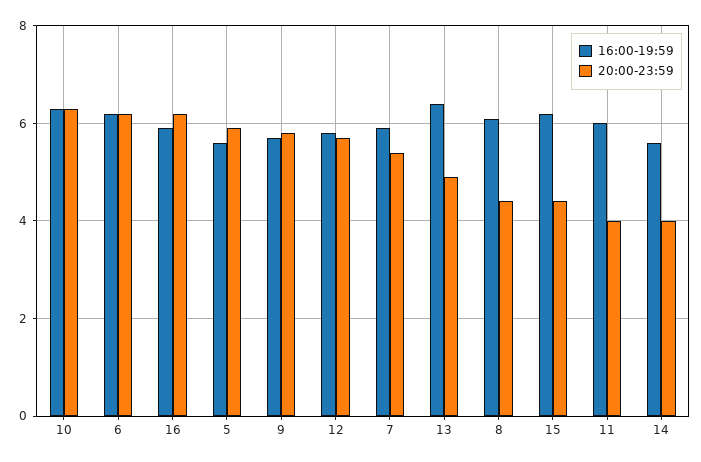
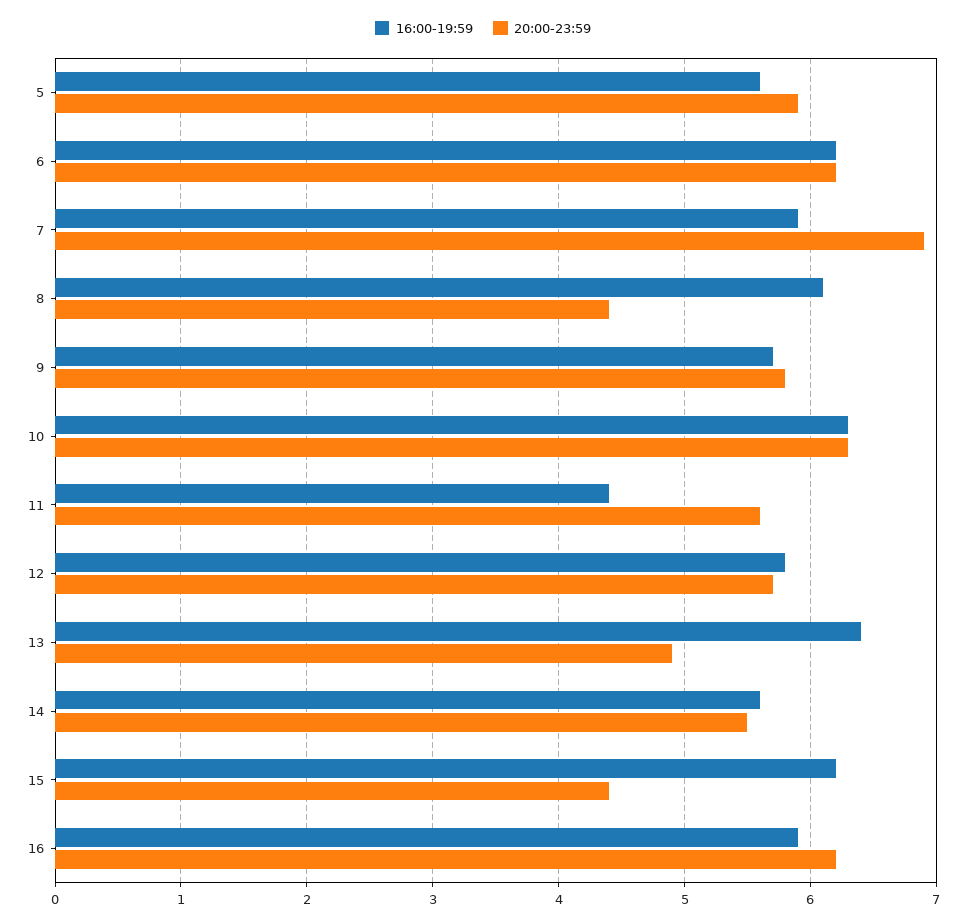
  {
    "16:00-19:59": {
      "10": 6.3,
      "6": 6.2,
      "16": 5.9,
      "5": 5.6,
      "9": 5.7,
      "12": 5.8,
      "7": 5.9,
      "13": 6.4,
      "8": 6.1,
      "15": 6.2,
-     "11": 6,
+     "11": 4.4,
      "14": 5.6
    },
    "20:00-23:59": {
      "10": 6.3,
      "6": 6.2,
      "16": 6.2,
      "5": 5.9,
      "9": 5.8,
      "12": 5.7,
-     "7": 5.5,
+     "7": 6.9,
      "13": 4.9,
      "8": 4.4,
      "15": 4.4,
-     "11": 4,
+     "11": 5.6,
-     "14": 4
+     "14": 5.5
    }
  }

